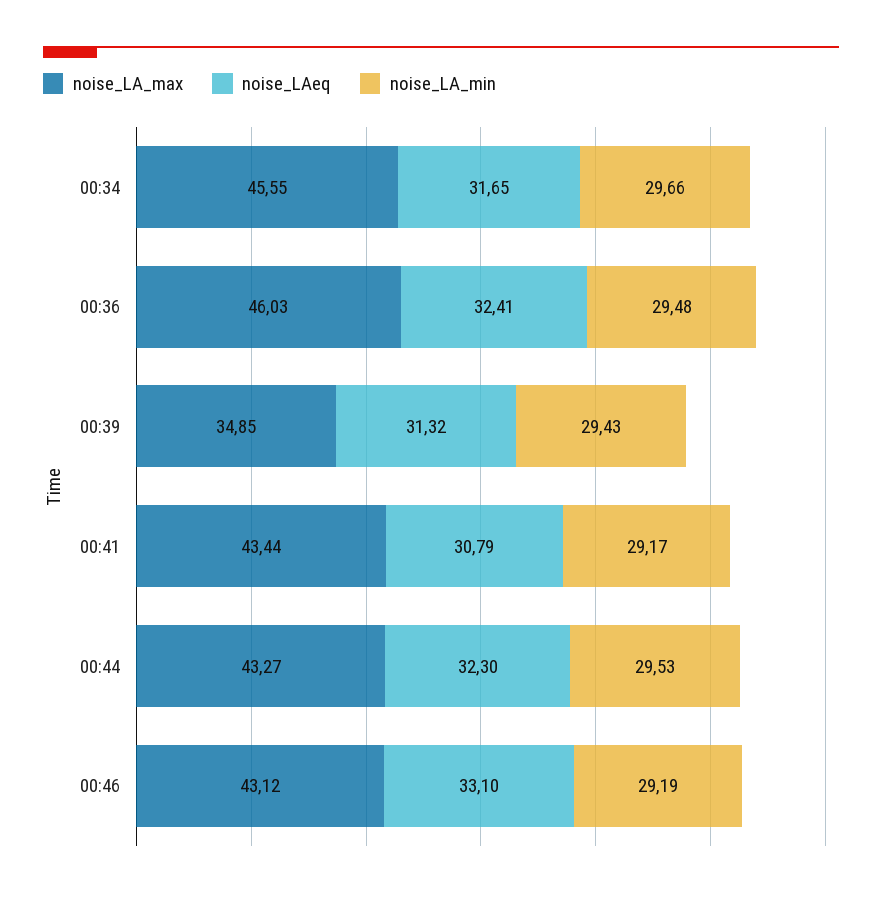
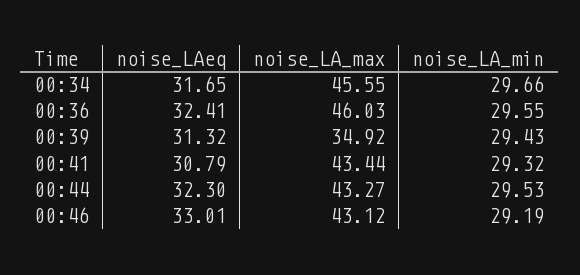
  {
    "noise_LA_max": {
      "00:34": 45.55,
      "00:36": 46.03,
-     "00:39": 34.85,
+     "00:39": 34.92,
      "00:41": 43.44,
      "00:44": 43.27,
      "00:46": 43.12
    },
    "noise_LAeq": {
      "00:34": 31.65,
      "00:36": 32.41,
      "00:39": 31.32,
      "00:41": 30.79,
      "00:44": 32.3,
-     "00:46": 33.1
+     "00:46": 33.01
    },
    "noise_LA_min": {
      "00:34": 29.66,
-     "00:36": 29.48,
+     "00:36": 29.55,
      "00:39": 29.43,
-     "00:41": 29.17,
+     "00:41": 29.32,
      "00:44": 29.53,
      "00:46": 29.19
    }
  }

